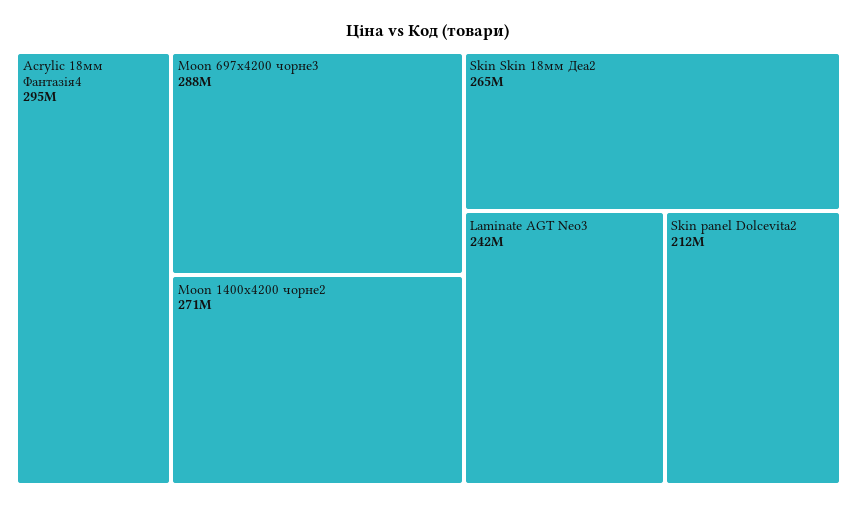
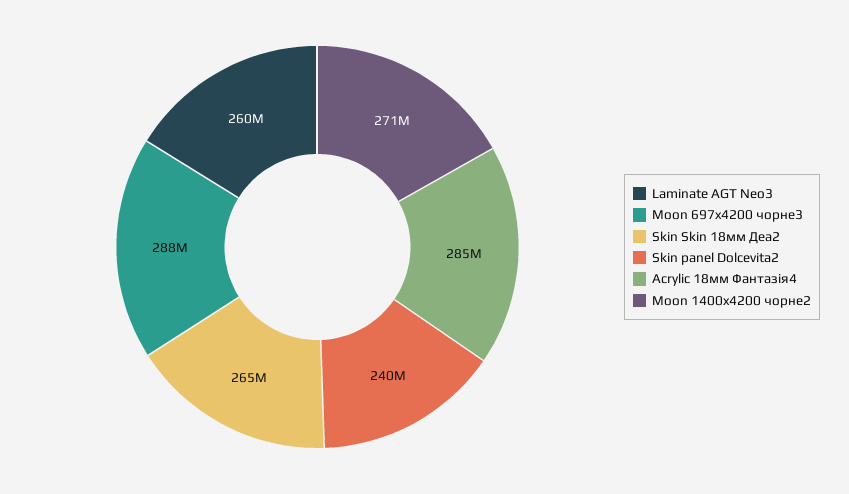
  {
-   "Acrylic 18мм Фантазія4": 295000000,
+   "Acrylic 18мм Фантазія4": 285000000,
    "Moon 697x4200 чорне3": 288000000,
    "Moon 1400x4200 чорне2": 271000000,
    "Skin Skin 18мм Деа2": 265000000,
-   "Laminate AGT Neo3": 242000000,
+   "Laminate AGT Neo3": 260000000,
-   "Skin panel Dolcevita2": 212000000
+   "Skin panel Dolcevita2": 240000000
  }

